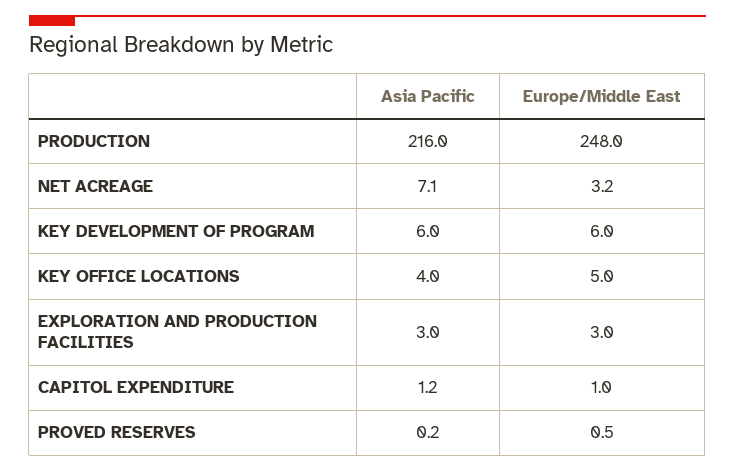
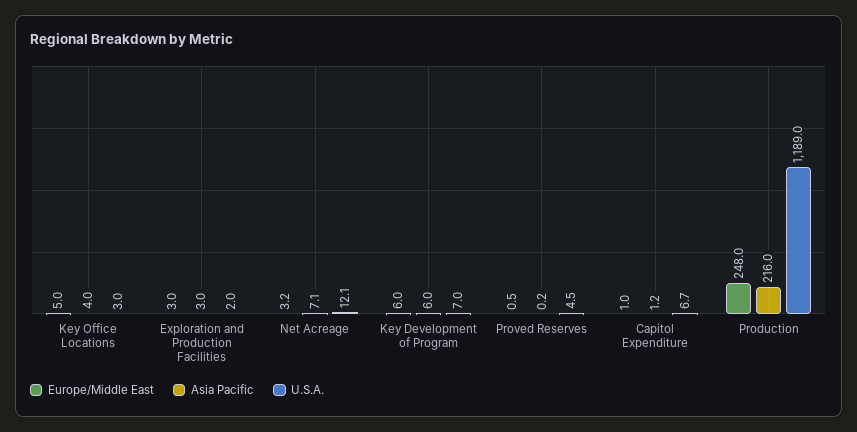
  {
    "Asia Pacific": {
      "PRODUCTION": 216,
      "NET ACREAGE": 7.1,
      "KEY DEVELOPMENT OF PROGRAM": 6,
      "KEY OFFICE LOCATIONS": 4,
      "EXPLORATION AND PRODUCTION FACILITIES": 3,
      "CAPITOL EXPENDITURE": 1.2,
      "PROVED RESERVES": 0.2
    },
    "Europe/Middle East": {
      "PRODUCTION": 248,
      "NET ACREAGE": 3.2,
      "KEY DEVELOPMENT OF PROGRAM": 6,
      "KEY OFFICE LOCATIONS": 5,
      "EXPLORATION AND PRODUCTION FACILITIES": 3,
      "CAPITOL EXPENDITURE": 1,
      "PROVED RESERVES": 0.5
-   }
+   },
+   "U.S.A.": {
+     "KEY OFFICE LOCATIONS": 3,
+     "EXPLORATION AND PRODUCTION FACILITIES": 2,
+     "NET ACREAGE": 12.1,
+     "KEY DEVELOPMENT OF PROGRAM": 7,
+     "PROVED RESERVES": 4.5,
+     "CAPITOL EXPENDITURE": 6.7,
+     "PRODUCTION": 1189
+   }
  }

